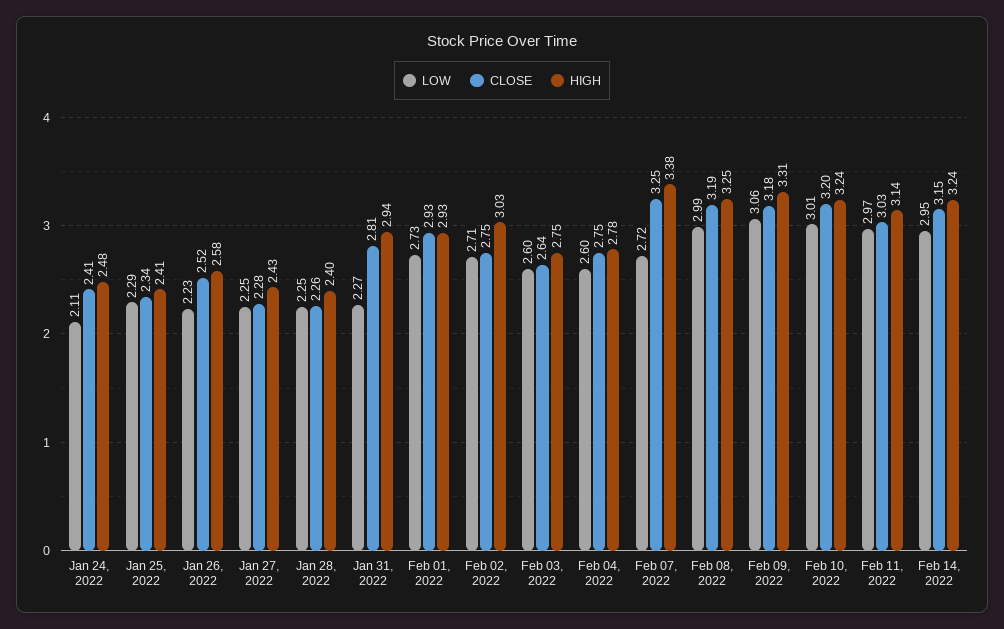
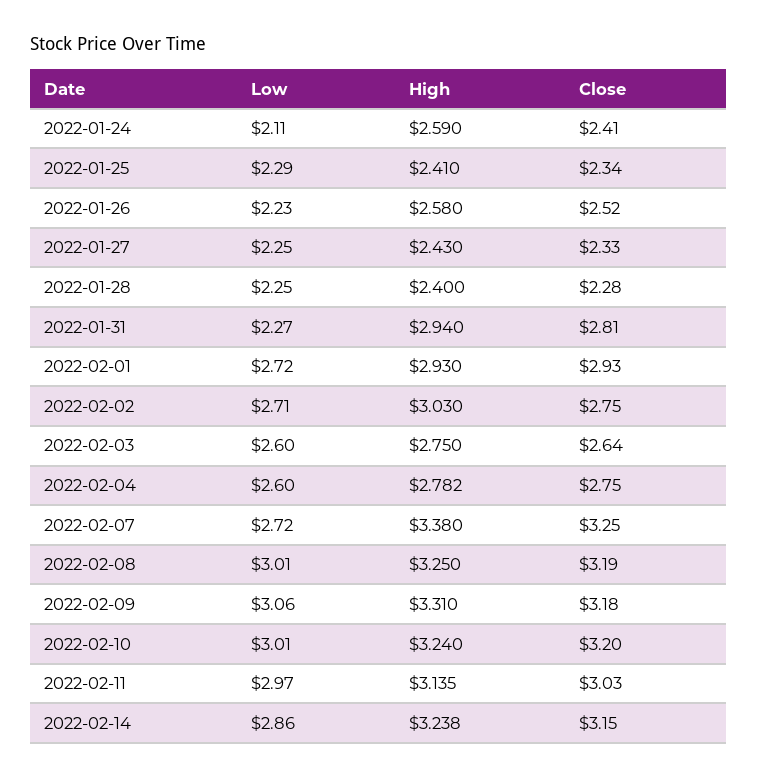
  {
    "LOW": {
      "Jan 24, 2022": 2.11,
      "Jan 25, 2022": 2.29,
      "Jan 26, 2022": 2.23,
      "Jan 27, 2022": 2.25,
      "Jan 28, 2022": 2.25,
      "Jan 31, 2022": 2.27,
-     "Feb 01, 2022": 2.73,
+     "Feb 01, 2022": 2.72,
      "Feb 02, 2022": 2.71,
      "Feb 03, 2022": 2.6,
      "Feb 04, 2022": 2.6,
      "Feb 07, 2022": 2.72,
-     "Feb 08, 2022": 2.99,
+     "Feb 08, 2022": 3.01,
      "Feb 09, 2022": 3.06,
      "Feb 10, 2022": 3.01,
      "Feb 11, 2022": 2.97,
-     "Feb 14, 2022": 2.95
+     "Feb 14, 2022": 2.86
    },
    "CLOSE": {
      "Jan 24, 2022": 2.41,
      "Jan 25, 2022": 2.34,
      "Jan 26, 2022": 2.52,
-     "Jan 27, 2022": 2.28,
+     "Jan 27, 2022": 2.33,
-     "Jan 28, 2022": 2.26,
+     "Jan 28, 2022": 2.28,
      "Jan 31, 2022": 2.81,
      "Feb 01, 2022": 2.93,
      "Feb 02, 2022": 2.75,
      "Feb 03, 2022": 2.64,
      "Feb 04, 2022": 2.75,
      "Feb 07, 2022": 3.25,
      "Feb 08, 2022": 3.19,
      "Feb 09, 2022": 3.18,
      "Feb 10, 2022": 3.2,
      "Feb 11, 2022": 3.03,
      "Feb 14, 2022": 3.15
    },
    "HIGH": {
-     "Jan 24, 2022": 2.48,
+     "Jan 24, 2022": 2.59,
      "Jan 25, 2022": 2.41,
      "Jan 26, 2022": 2.58,
      "Jan 27, 2022": 2.43,
      "Jan 28, 2022": 2.4,
      "Jan 31, 2022": 2.94,
      "Feb 01, 2022": 2.93,
      "Feb 02, 2022": 3.03,
      "Feb 03, 2022": 2.75,
      "Feb 04, 2022": 2.782,
      "Feb 07, 2022": 3.38,
      "Feb 08, 2022": 3.25,
      "Feb 09, 2022": 3.31,
      "Feb 10, 2022": 3.24,
      "Feb 11, 2022": 3.135,
      "Feb 14, 2022": 3.238
    }
  }

